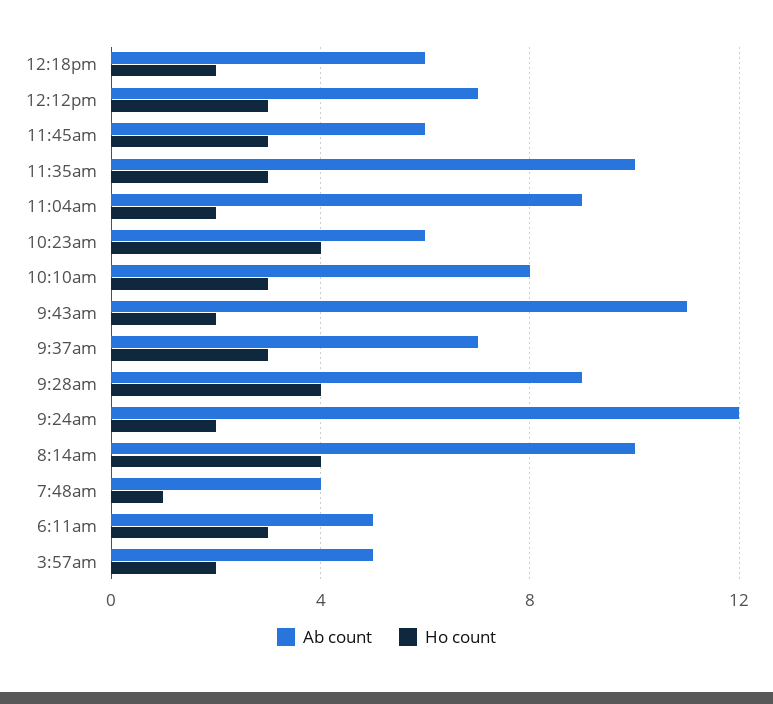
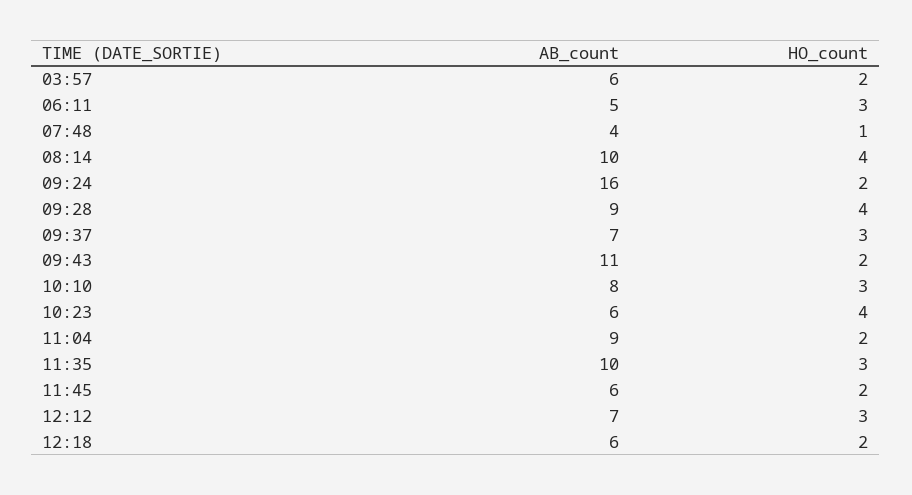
  {
    "Ab count": {
      "12:18pm": 6,
      "12:12pm": 7,
      "11:45am": 6,
      "11:35am": 10,
      "11:04am": 9,
      "10:23am": 6,
      "10:10am": 8,
      "9:43am": 11,
      "9:37am": 7,
      "9:28am": 9,
-     "9:24am": 12,
+     "9:24am": 16,
      "8:14am": 10,
      "7:48am": 4,
      "6:11am": 5,
-     "3:57am": 5
+     "3:57am": 6
    },
    "Ho count": {
      "12:18pm": 2,
      "12:12pm": 3,
-     "11:45am": 3,
+     "11:45am": 2,
      "11:35am": 3,
      "11:04am": 2,
      "10:23am": 4,
      "10:10am": 3,
      "9:43am": 2,
      "9:37am": 3,
      "9:28am": 4,
      "9:24am": 2,
      "8:14am": 4,
      "7:48am": 1,
      "6:11am": 3,
      "3:57am": 2
    }
  }

